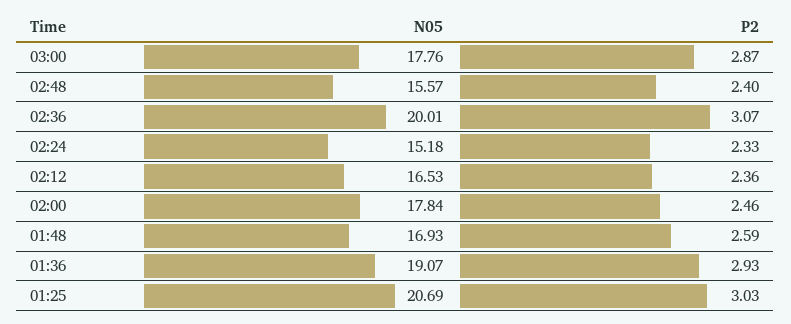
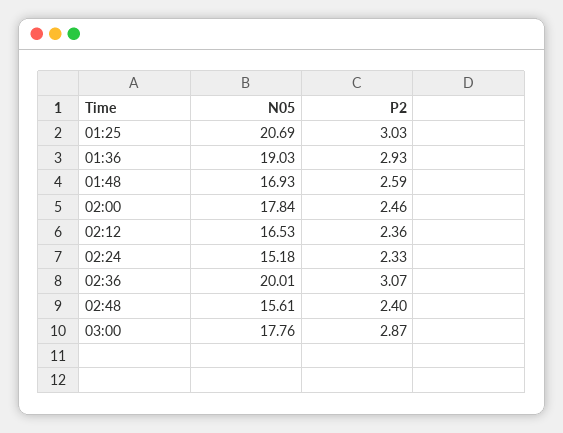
  {
    "N05": {
      "03:00": 17.76,
-     "02:48": 15.57,
+     "02:48": 15.61,
      "02:36": 20.01,
      "02:24": 15.18,
      "02:12": 16.53,
      "02:00": 17.84,
      "01:48": 16.93,
-     "01:36": 19.07,
+     "01:36": 19.03,
      "01:25": 20.69
    },
    "P2": {
      "03:00": 2.87,
      "02:48": 2.4,
      "02:36": 3.07,
      "02:24": 2.33,
      "02:12": 2.36,
      "02:00": 2.46,
      "01:48": 2.59,
      "01:36": 2.93,
      "01:25": 3.03
    }
  }

